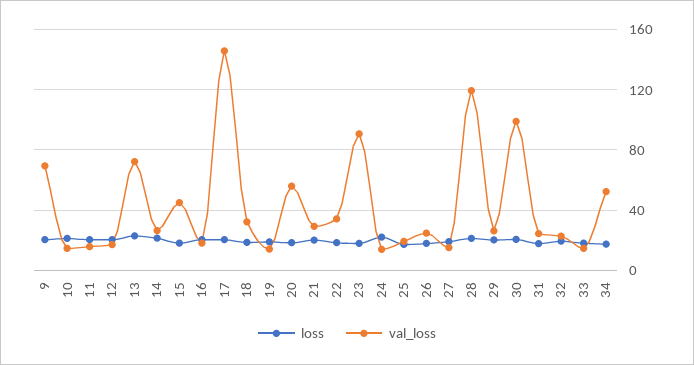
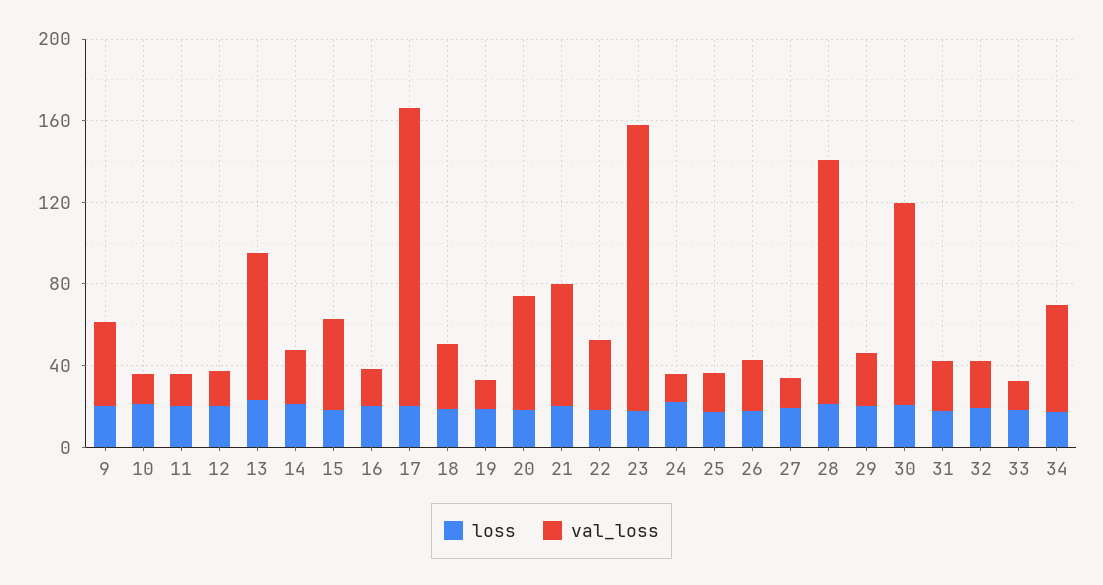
  {
    "loss": {
      "9": 20,
      "10": 20,
      "11": 20,
      "12": 20,
      "13": 25,
      "14": 20,
      "15": 20,
      "16": 20,
      "17": 20,
      "18": 20,
      "19": 20,
      "20": 20,
      "21": 20,
      "22": 20,
      "23": 20,
      "24": 20,
      "25": 15,
      "26": 20,
      "27": 20,
      "28": 20,
      "29": 20,
      "30": 20,
      "31": 20,
      "32": 20,
      "33": 20,
      "34": 15
    },
    "val_loss": {
-     "9": 70,
+     "9": 40,
      "10": 15,
      "11": 15,
      "12": 15,
      "13": 70,
      "14": 25,
      "15": 45,
      "16": 20,
      "17": 145,
      "18": 30,
      "19": 15,
      "20": 55,
-     "21": 30,
+     "21": 60,
      "22": 35,
-     "23": 90,
+     "23": 140,
      "24": 15,
      "25": 20,
      "26": 25,
      "27": 15,
      "28": 120,
      "29": 25,
      "30": 100,
      "31": 25,
      "32": 25,
      "33": 15,
      "34": 50
    }
  }

